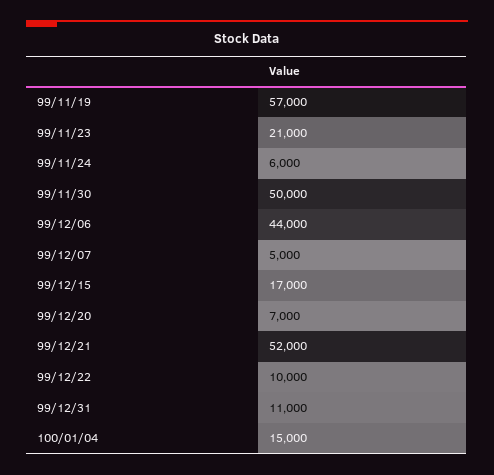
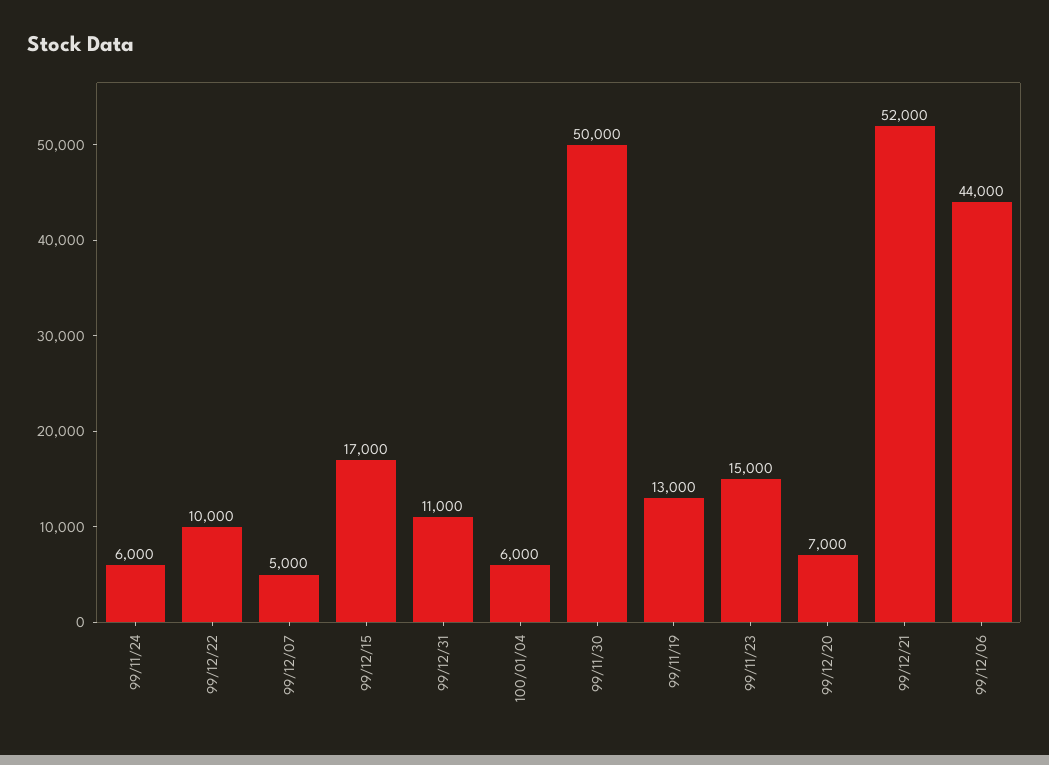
  {
-   "99/11/19": 57000,
+   "99/11/19": 13000,
-   "99/11/23": 21000,
+   "99/11/23": 15000,
    "99/11/24": 6000,
    "99/11/30": 50000,
    "99/12/06": 44000,
    "99/12/07": 5000,
    "99/12/15": 17000,
    "99/12/20": 7000,
    "99/12/21": 52000,
    "99/12/22": 10000,
    "99/12/31": 11000,
-   "100/01/04": 15000
+   "100/01/04": 6000
  }

